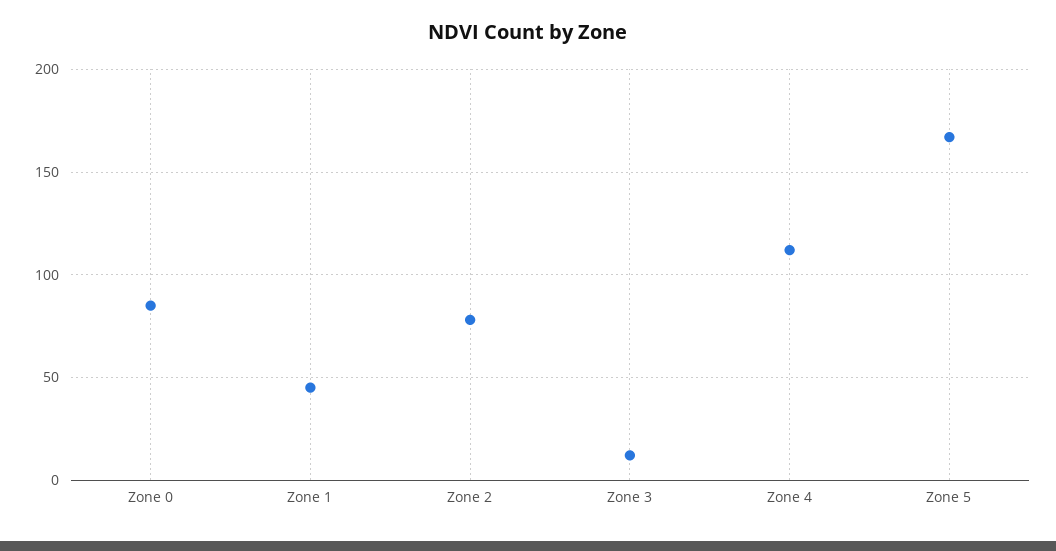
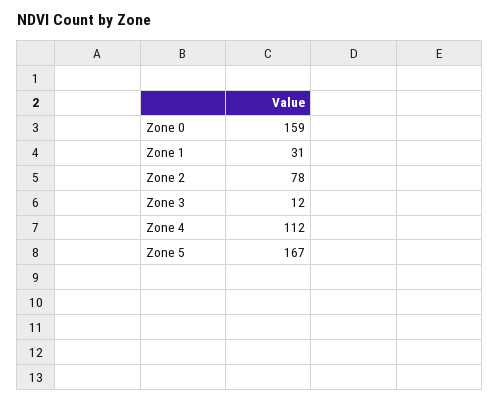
  {
-   "Zone 0": 85,
+   "Zone 0": 159,
-   "Zone 1": 45,
+   "Zone 1": 31,
    "Zone 2": 78,
    "Zone 3": 12,
    "Zone 4": 112,
    "Zone 5": 167
  }

